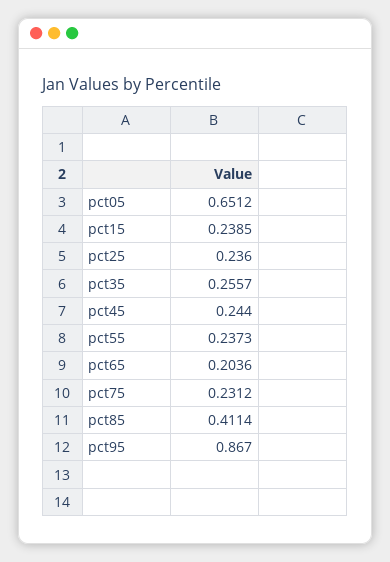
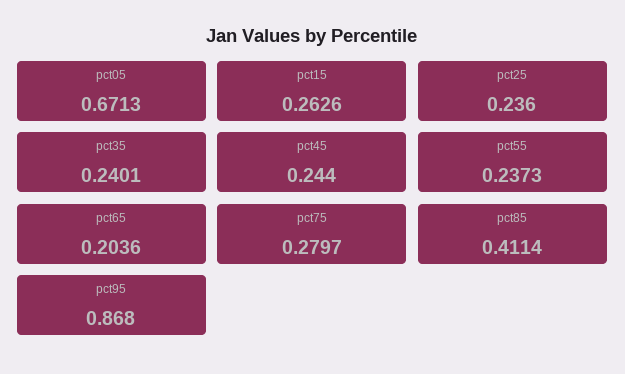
  {
-   "pct05": 0.6512,
+   "pct05": 0.6713,
-   "pct15": 0.2385,
+   "pct15": 0.2626,
    "pct25": 0.236,
-   "pct35": 0.2557,
+   "pct35": 0.2401,
    "pct45": 0.244,
    "pct55": 0.2373,
    "pct65": 0.2036,
-   "pct75": 0.2312,
+   "pct75": 0.2797,
    "pct85": 0.4114,
-   "pct95": 0.867
+   "pct95": 0.868
  }

